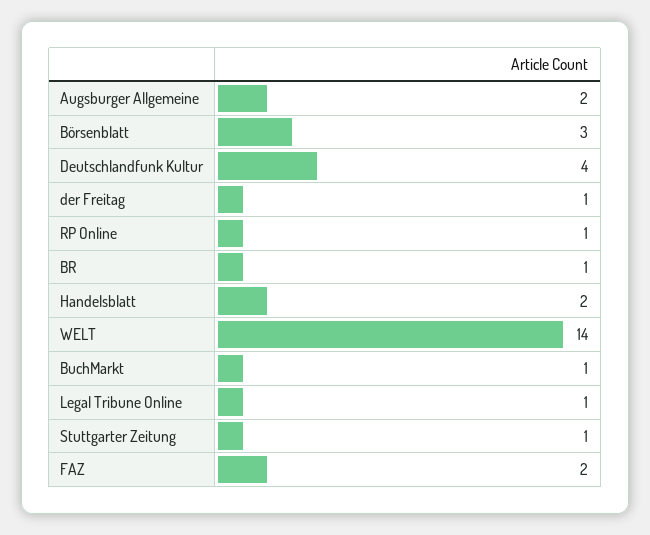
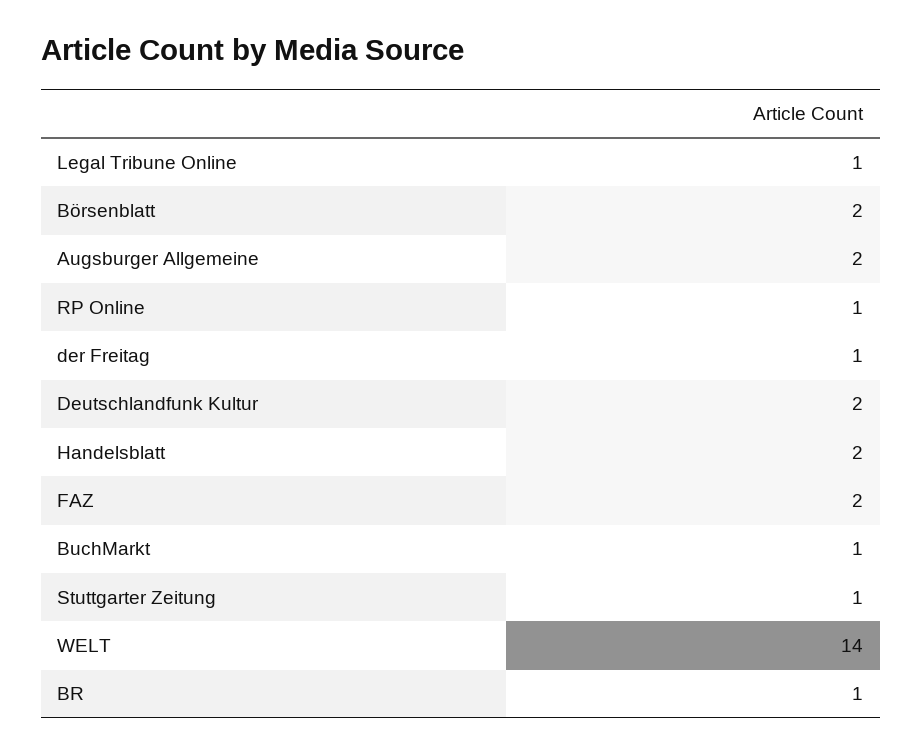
  {
    "Augsburger Allgemeine": 2,
-   "Börsenblatt": 3,
+   "Börsenblatt": 2,
-   "Deutschlandfunk Kultur": 4,
+   "Deutschlandfunk Kultur": 2,
    "der Freitag": 1,
    "RP Online": 1,
    "BR": 1,
    "Handelsblatt": 2,
    "WELT": 14,
    "BuchMarkt": 1,
    "Legal Tribune Online": 1,
    "Stuttgarter Zeitung": 1,
    "FAZ": 2
  }

